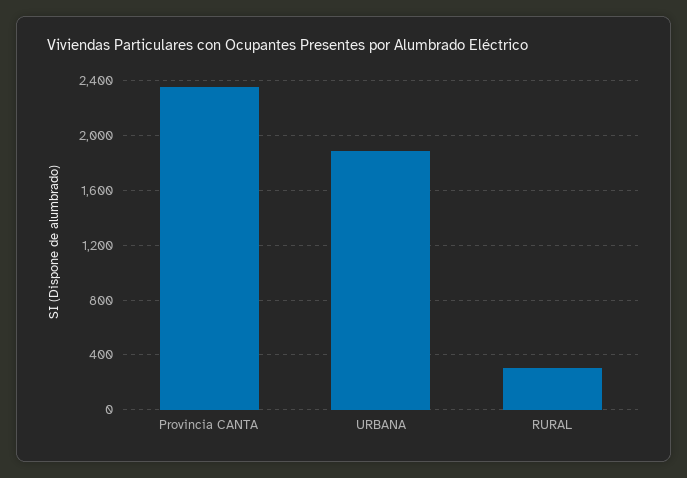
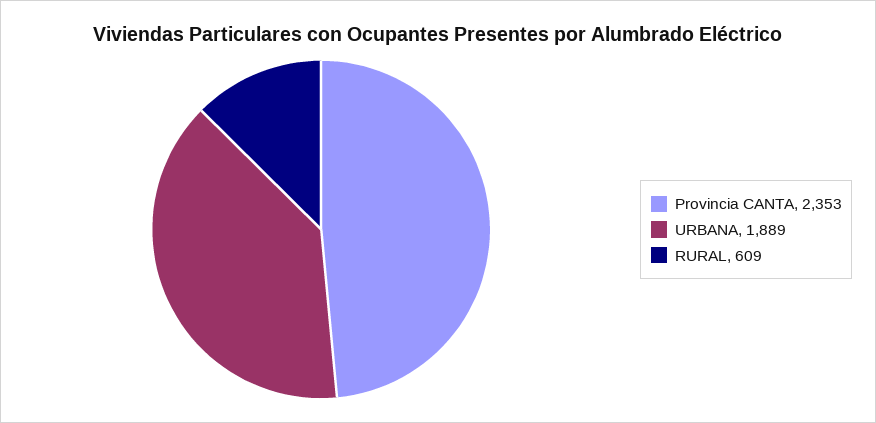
  {
    "Provincia CANTA": 2353,
    "URBANA": 1889,
-   "RURAL": 300
+   "RURAL": 609
  }

